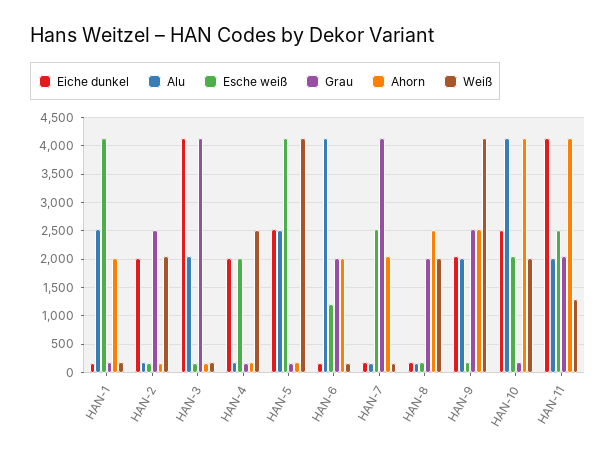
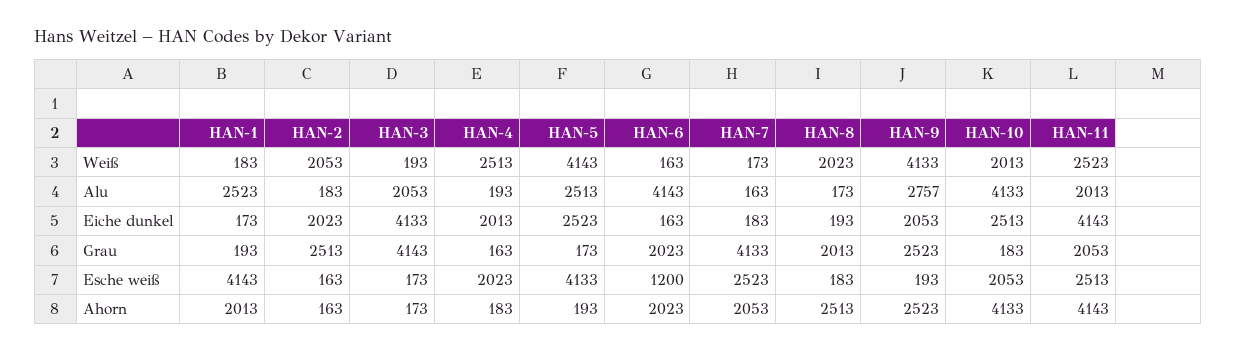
  {
    "Eiche dunkel": {
      "HAN-1": 173,
      "HAN-2": 2023,
      "HAN-3": 4133,
      "HAN-4": 2013,
      "HAN-5": 2523,
      "HAN-6": 163,
      "HAN-7": 183,
      "HAN-8": 193,
      "HAN-9": 2053,
      "HAN-10": 2513,
      "HAN-11": 4143
    },
    "Alu": {
      "HAN-1": 2523,
      "HAN-2": 183,
      "HAN-3": 2053,
      "HAN-4": 193,
      "HAN-5": 2513,
      "HAN-6": 4143,
      "HAN-7": 163,
      "HAN-8": 173,
-     "HAN-9": 2000,
+     "HAN-9": 2757,
      "HAN-10": 4133,
      "HAN-11": 2013
    },
    "Esche weiß": {
      "HAN-1": 4143,
      "HAN-2": 163,
      "HAN-3": 173,
      "HAN-4": 2023,
      "HAN-5": 4133,
      "HAN-6": 1200,
      "HAN-7": 2523,
      "HAN-8": 183,
      "HAN-9": 193,
      "HAN-10": 2053,
      "HAN-11": 2513
    },
    "Grau": {
      "HAN-1": 193,
      "HAN-2": 2513,
      "HAN-3": 4143,
      "HAN-4": 163,
      "HAN-5": 173,
      "HAN-6": 2023,
      "HAN-7": 4133,
      "HAN-8": 2013,
      "HAN-9": 2523,
      "HAN-10": 183,
      "HAN-11": 2053
    },
    "Ahorn": {
      "HAN-1": 2013,
      "HAN-2": 163,
      "HAN-3": 173,
      "HAN-4": 183,
      "HAN-5": 193,
      "HAN-6": 2023,
      "HAN-7": 2053,
      "HAN-8": 2513,
      "HAN-9": 2523,
      "HAN-10": 4133,
      "HAN-11": 4143
    },
    "Weiß": {
      "HAN-1": 183,
      "HAN-2": 2053,
      "HAN-3": 193,
      "HAN-4": 2513,
      "HAN-5": 4143,
      "HAN-6": 163,
      "HAN-7": 173,
      "HAN-8": 2023,
      "HAN-9": 4133,
      "HAN-10": 2013,
-     "HAN-11": 1250
+     "HAN-11": 2523
    }
  }

